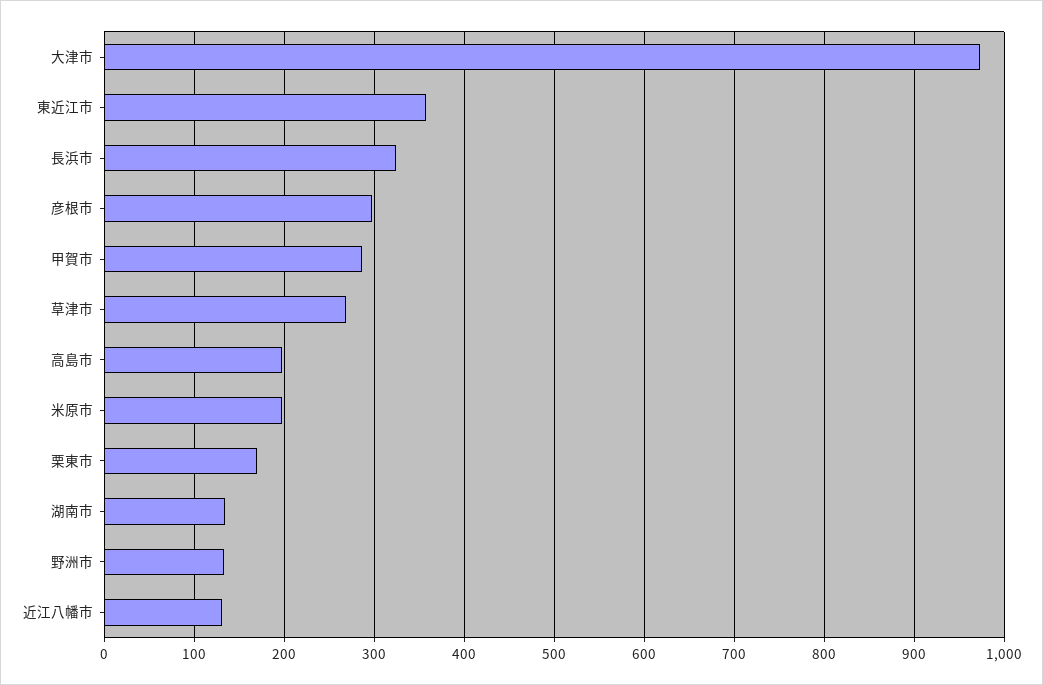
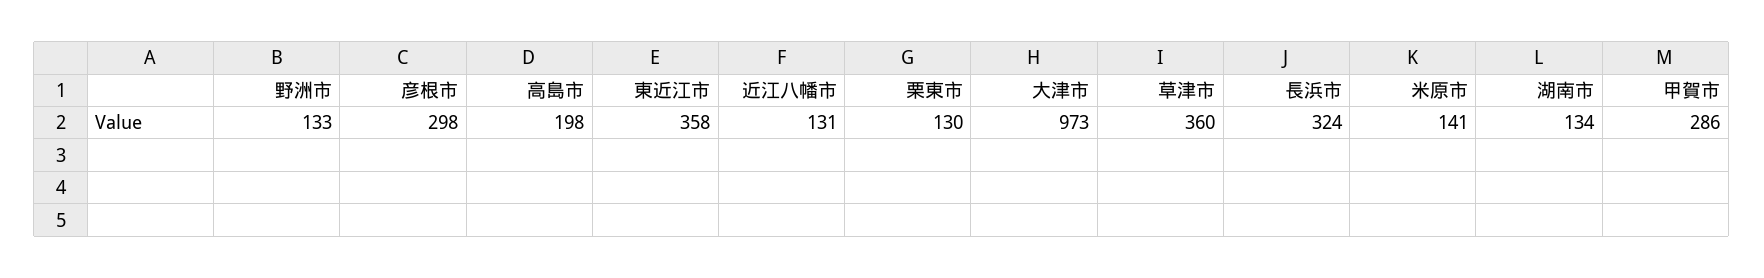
  {
    "大津市": 973,
    "東近江市": 358,
    "長浜市": 324,
    "彦根市": 298,
    "甲賀市": 286,
-   "草津市": 270,
+   "草津市": 360,
    "高島市": 198,
-   "米原市": 200,
+   "米原市": 141,
-   "栗東市": 170,
+   "栗東市": 130,
    "湖南市": 134,
    "野洲市": 133,
    "近江八幡市": 131
  }

